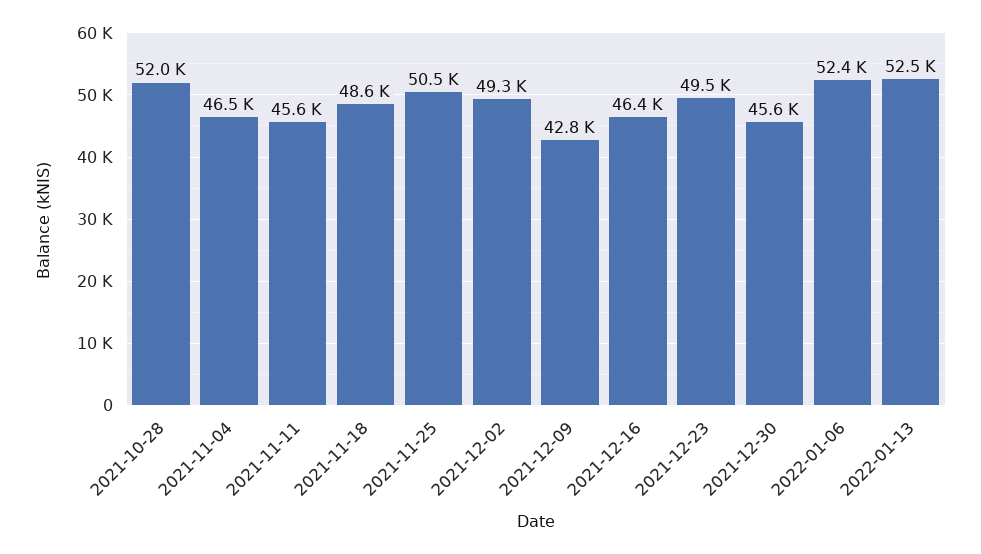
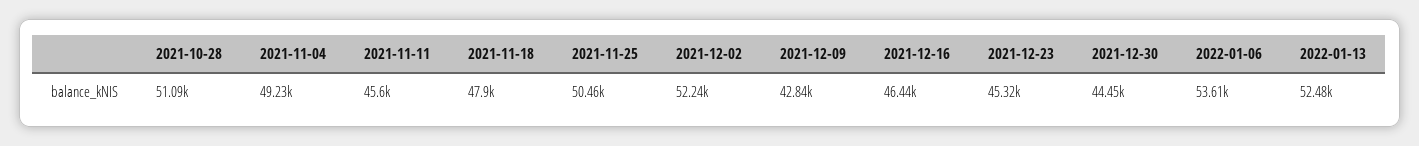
  {
-   "2021-10-28": 52000,
+   "2021-10-28": 51090,
-   "2021-11-04": 46500,
+   "2021-11-04": 49230,
    "2021-11-11": 45600,
-   "2021-11-18": 48600,
+   "2021-11-18": 47900,
    "2021-11-25": 50460,
-   "2021-12-02": 49300,
+   "2021-12-02": 52240,
    "2021-12-09": 42840,
    "2021-12-16": 46440,
-   "2021-12-23": 49500,
+   "2021-12-23": 45320,
-   "2021-12-30": 45600,
+   "2021-12-30": 44450,
-   "2022-01-06": 52400,
+   "2022-01-06": 53610,
    "2022-01-13": 52480
  }

